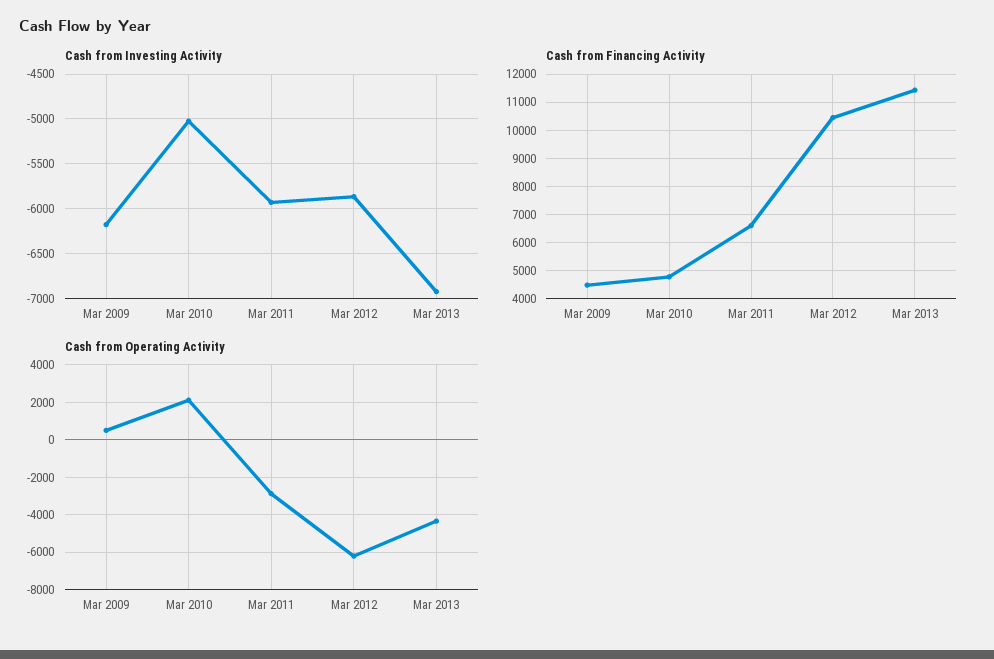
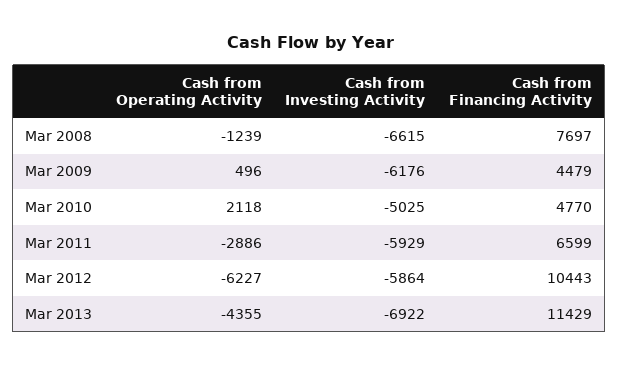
  {
    "Cash from Investing Activity": {
      "Mar 2009": -6176,
      "Mar 2010": -5025,
      "Mar 2011": -5929,
      "Mar 2012": -5864,
-     "Mar 2013": -6922
+     "Mar 2013": -6922,
+     "Mar 2008": -6615
    },
    "Cash from Financing Activity": {
      "Mar 2009": 4479,
      "Mar 2010": 4770,
      "Mar 2011": 6599,
      "Mar 2012": 10443,
-     "Mar 2013": 11429
+     "Mar 2013": 11429,
+     "Mar 2008": 7697
    },
    "Cash from Operating Activity": {
      "Mar 2009": 496,
      "Mar 2010": 2118,
      "Mar 2011": -2886,
      "Mar 2012": -6227,
-     "Mar 2013": -4355
+     "Mar 2013": -4355,
+     "Mar 2008": -1239
    }
  }

